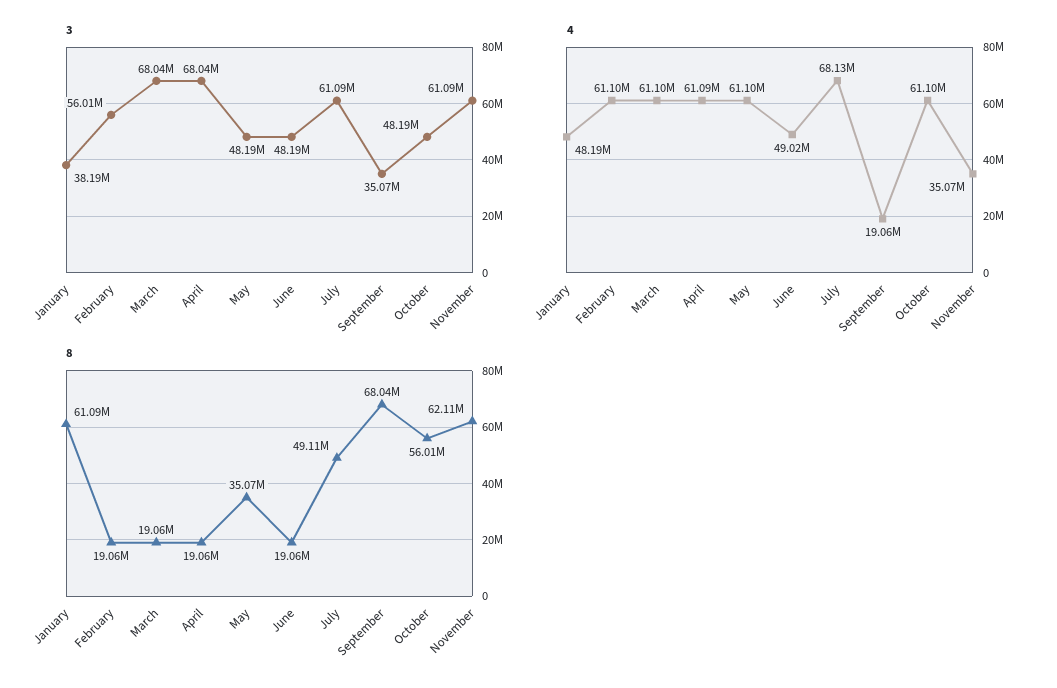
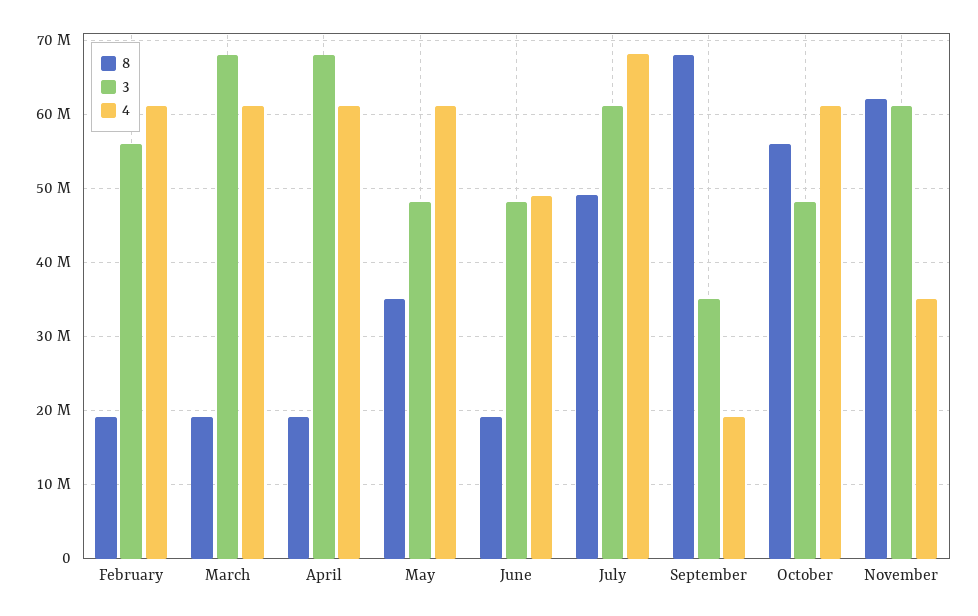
  {
    "3": {
-     "January": 38190000,
      "February": 56010000,
      "March": 68040000,
      "April": 68040000,
      "May": 48190000,
      "June": 48190000,
      "July": 61090000,
      "September": 35070000,
      "October": 48190000,
      "November": 61090000
    },
    "4": {
-     "January": 48190000,
      "February": 61100000,
      "March": 61100000,
      "April": 61090000,
      "May": 61100000,
      "June": 49020000,
      "July": 68130000,
      "September": 19060000,
      "October": 61100000,
      "November": 35070000
    },
    "8": {
-     "January": 61090000,
      "February": 19060000,
      "March": 19060000,
      "April": 19060000,
      "May": 35070000,
      "June": 19060000,
      "July": 49110000,
      "September": 68040000,
      "October": 56010000,
      "November": 62110000
    }
  }

